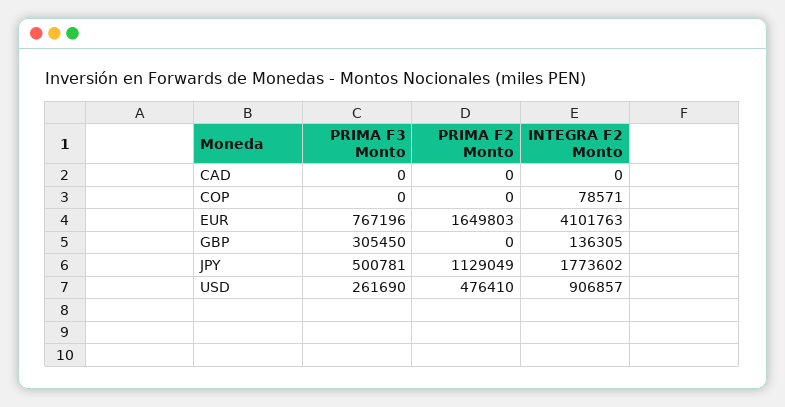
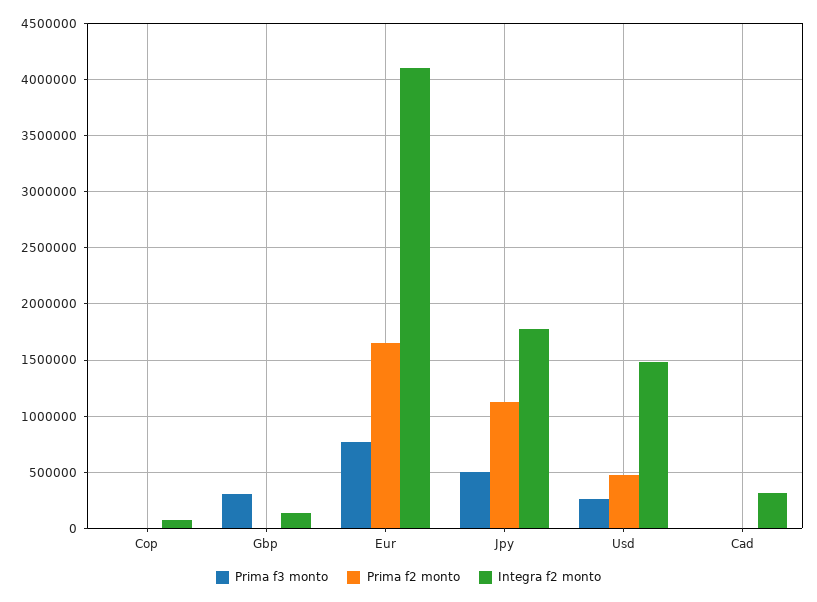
  {
    "PRIMA F3 Monto": {
      "CAD": 0,
      "COP": 0,
      "EUR": 767196,
      "GBP": 305450,
      "JPY": 500781,
      "USD": 261690
    },
    "PRIMA F2 Monto": {
      "CAD": 0,
      "COP": 0,
      "EUR": 1649803,
      "GBP": 0,
      "JPY": 1129049,
      "USD": 476410
    },
    "INTEGRA F2 Monto": {
-     "CAD": 0,
+     "CAD": 300000,
      "COP": 78571,
      "EUR": 4101763,
      "GBP": 136305,
      "JPY": 1773602,
-     "USD": 906857
+     "USD": 1500000
    }
  }

